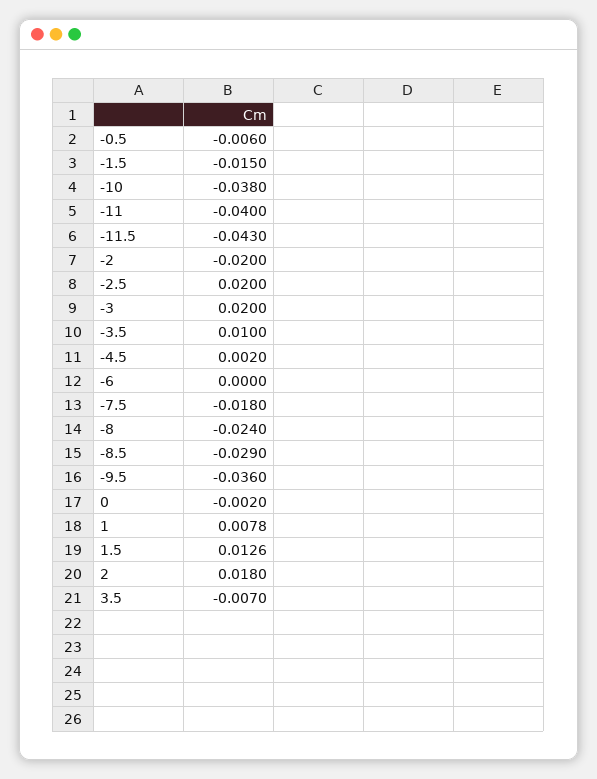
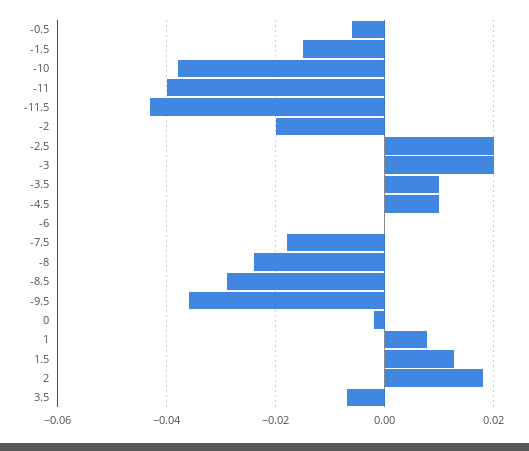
  {
    "-0.5": -0.006,
    "-1.5": -0.015,
    "-10": -0.038,
    "-11": -0.04,
    "-11.5": -0.043,
    "-2": -0.02,
    "-2.5": 0.02,
    "-3": 0.02,
    "-3.5": 0.01,
-   "-4.5": 0.002,
+   "-4.5": 0.01,
    "-6": 0,
    "-7.5": -0.018,
    "-8": -0.024,
    "-8.5": -0.029,
    "-9.5": -0.036,
    "0": -0.002,
    "1": 0.0078,
    "1.5": 0.0126,
    "2": 0.018,
    "3.5": -0.007
  }

